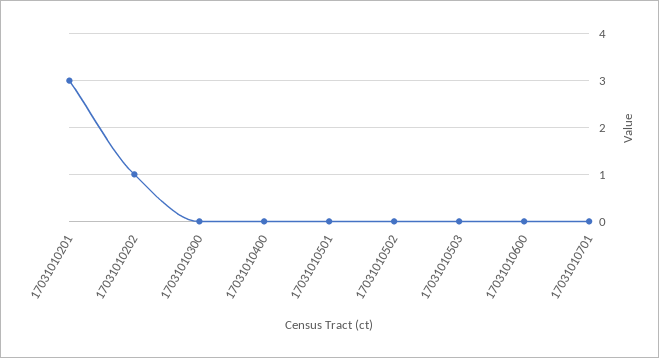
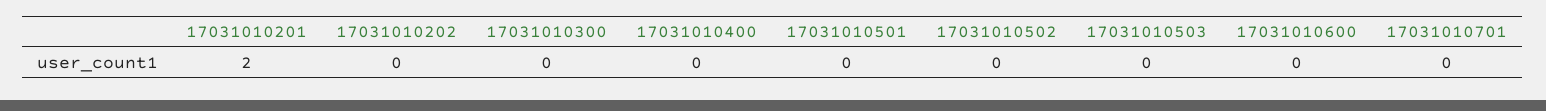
  {
-   "17031010201": 3,
+   "17031010201": 2,
-   "17031010202": 1,
+   "17031010202": 0,
    "17031010300": 0,
    "17031010400": 0,
    "17031010501": 0,
    "17031010502": 0,
    "17031010503": 0,
    "17031010600": 0,
    "17031010701": 0
  }

